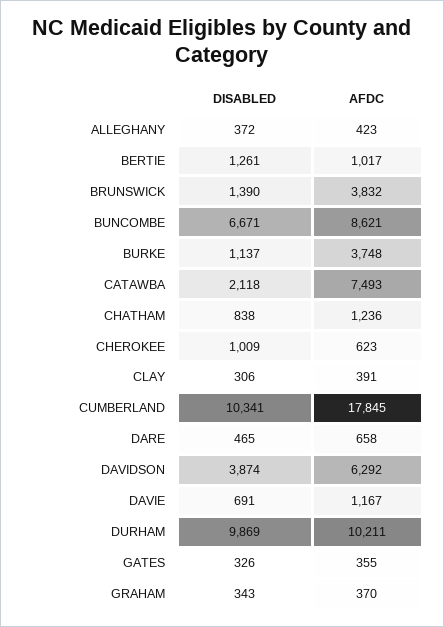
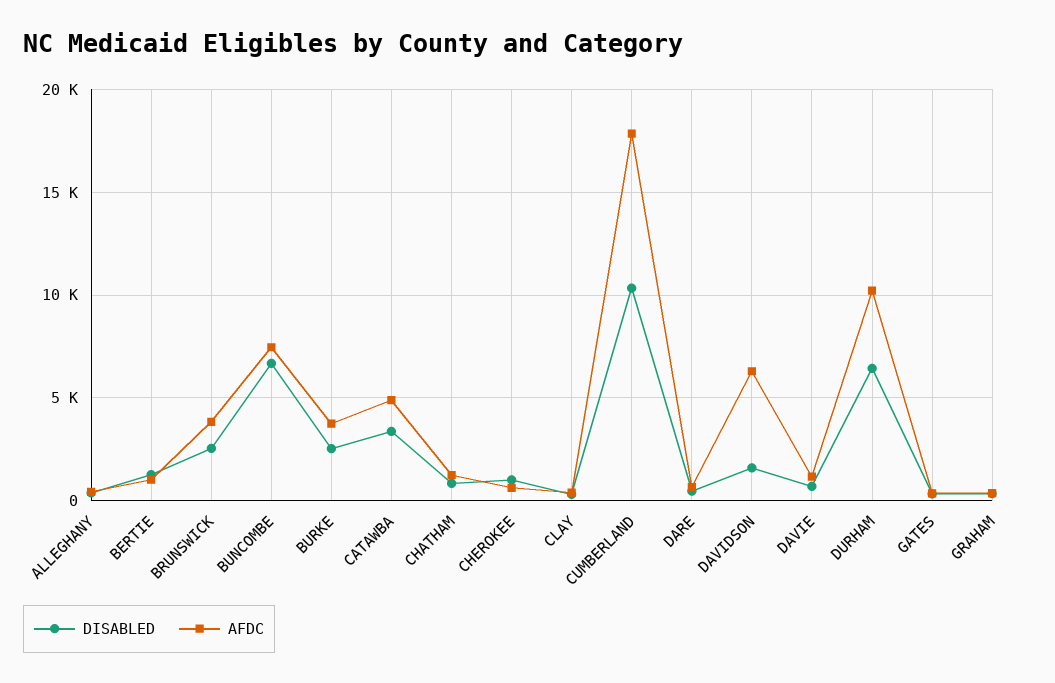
  {
    "DISABLED": {
      "ALLEGHANY": 372,
      "BERTIE": 1261,
-     "BRUNSWICK": 1390,
+     "BRUNSWICK": 2500,
      "BUNCOMBE": 6671,
-     "BURKE": 1137,
+     "BURKE": 2500,
-     "CATAWBA": 2118,
+     "CATAWBA": 3500,
      "CHATHAM": 838,
      "CHEROKEE": 1009,
      "CLAY": 306,
      "CUMBERLAND": 10341,
      "DARE": 465,
-     "DAVIDSON": 3874,
+     "DAVIDSON": 1500,
      "DAVIE": 691,
-     "DURHAM": 9869,
+     "DURHAM": 6500,
      "GATES": 326,
      "GRAHAM": 343
    },
    "AFDC": {
      "ALLEGHANY": 423,
      "BERTIE": 1017,
      "BRUNSWICK": 3832,
-     "BUNCOMBE": 8621,
+     "BUNCOMBE": 7500,
      "BURKE": 3748,
-     "CATAWBA": 7493,
+     "CATAWBA": 5000,
      "CHATHAM": 1236,
      "CHEROKEE": 623,
      "CLAY": 391,
      "CUMBERLAND": 17845,
      "DARE": 658,
      "DAVIDSON": 6292,
      "DAVIE": 1167,
      "DURHAM": 10211,
      "GATES": 355,
      "GRAHAM": 370
    }
  }

